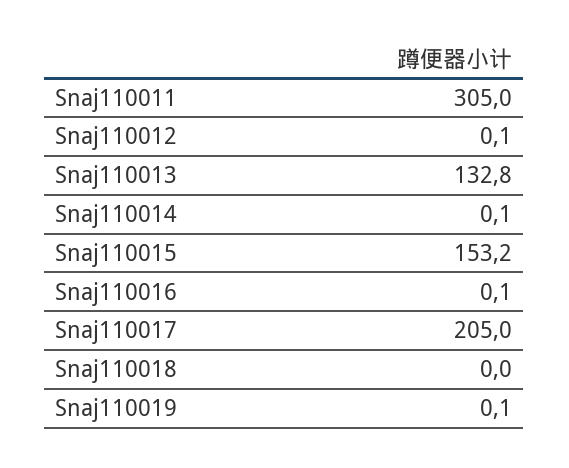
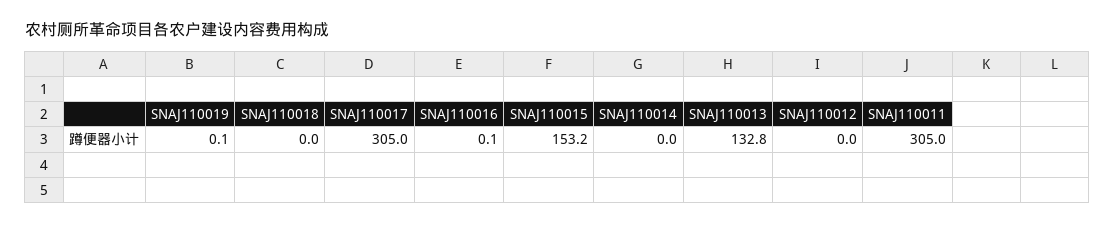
  {
    "Snaj110011": 305,
-   "Snaj110012": 0.1,
+   "Snaj110012": 0,
    "Snaj110013": 132.8,
-   "Snaj110014": 0.1,
+   "Snaj110014": 0,
    "Snaj110015": 153.2,
    "Snaj110016": 0.1,
-   "Snaj110017": 205,
+   "Snaj110017": 305,
    "Snaj110018": 0,
    "Snaj110019": 0.1
  }

